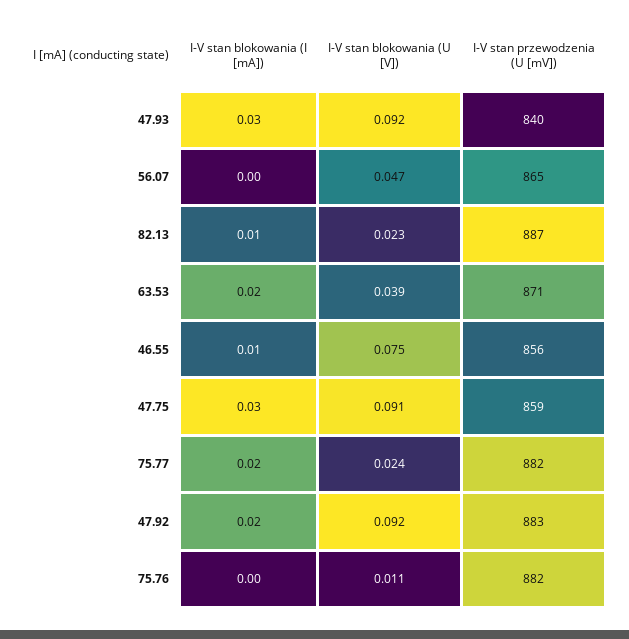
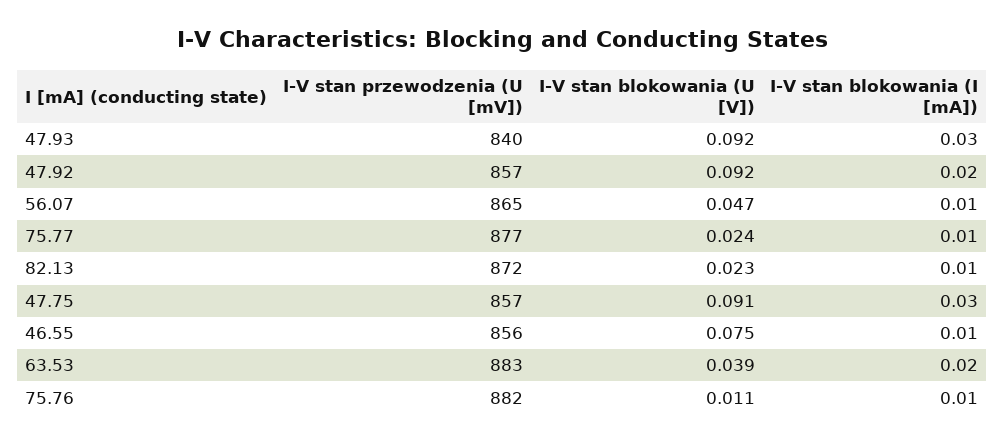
  {
    "I-V stan blokowania (I [mA])": {
      "47.93": 0.03,
-     "56.07": 0,
+     "56.07": 0.01,
      "82.13": 0.01,
      "63.53": 0.02,
      "46.55": 0.01,
      "47.75": 0.03,
-     "75.77": 0.02,
+     "75.77": 0.01,
      "47.92": 0.02,
-     "75.76": 0
+     "75.76": 0.01
    },
    "I-V stan blokowania (U [V])": {
      "47.93": 0.092,
      "56.07": 0.047,
      "82.13": 0.023,
      "63.53": 0.039,
      "46.55": 0.075,
      "47.75": 0.091,
      "75.77": 0.024,
      "47.92": 0.092,
      "75.76": 0.011
    },
    "I-V stan przewodzenia (U [mV])": {
      "47.93": 840,
      "56.07": 865,
-     "82.13": 887,
+     "82.13": 872,
-     "63.53": 871,
+     "63.53": 883,
      "46.55": 856,
-     "47.75": 859,
+     "47.75": 857,
-     "75.77": 882,
+     "75.77": 877,
-     "47.92": 883,
+     "47.92": 857,
      "75.76": 882
    }
  }

